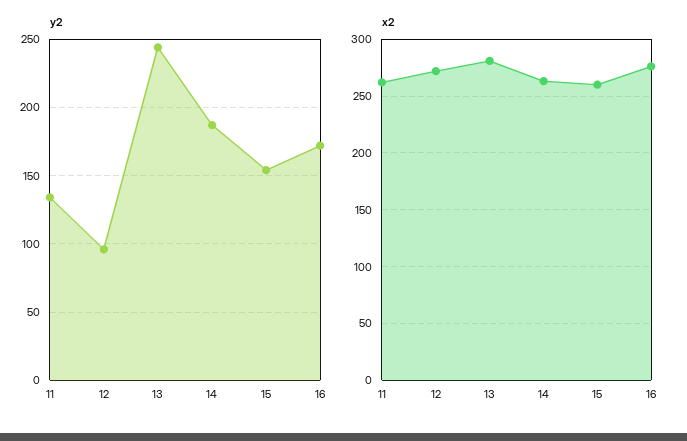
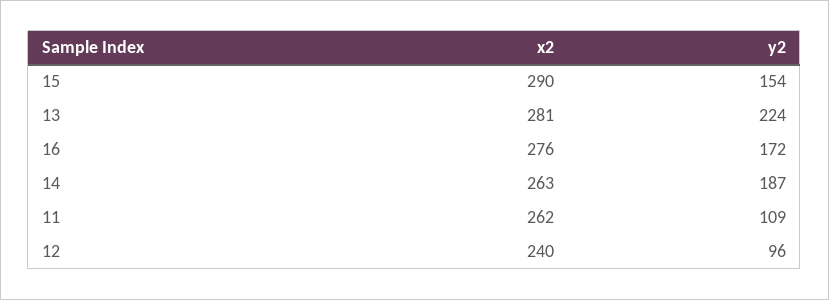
  {
    "y2": {
-     "11": 135,
+     "11": 109,
      "12": 96,
-     "13": 245,
+     "13": 224,
      "14": 187,
      "15": 154,
      "16": 172
    },
    "x2": {
      "11": 262,
-     "12": 270,
+     "12": 240,
      "13": 281,
      "14": 263,
-     "15": 260,
+     "15": 290,
      "16": 276
    }
  }

